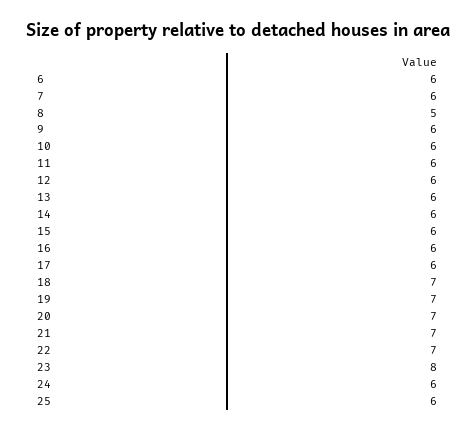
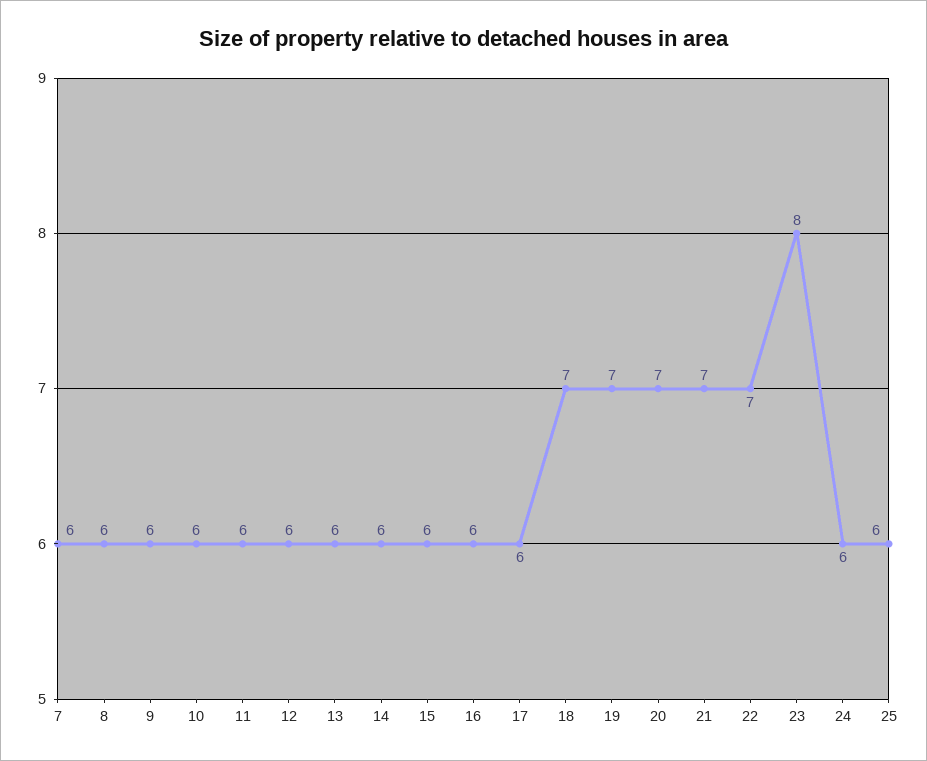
  {
-   "6": 6,
    "7": 6,
-   "8": 5,
+   "8": 6,
    "9": 6,
    "10": 6,
    "11": 6,
    "12": 6,
    "13": 6,
    "14": 6,
    "15": 6,
    "16": 6,
    "17": 6,
    "18": 7,
    "19": 7,
    "20": 7,
    "21": 7,
    "22": 7,
    "23": 8,
    "24": 6,
    "25": 6
  }

